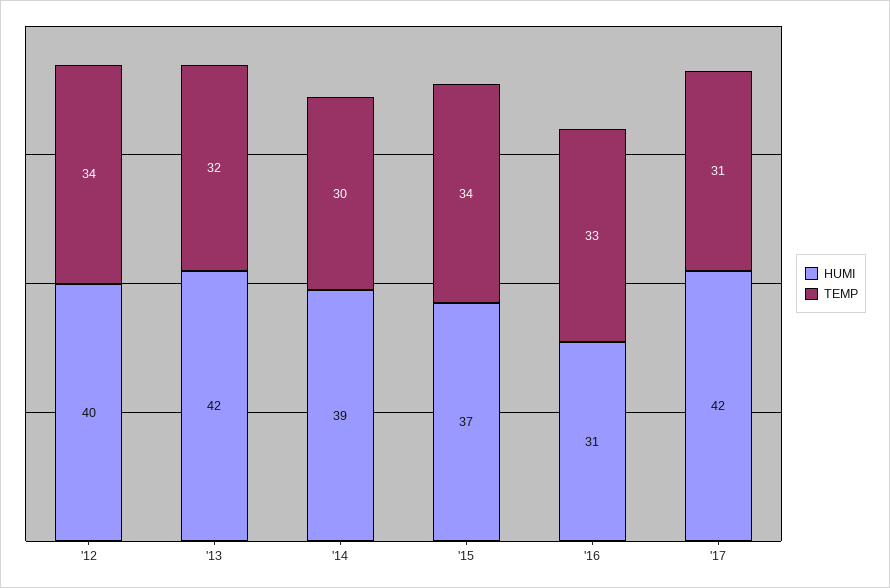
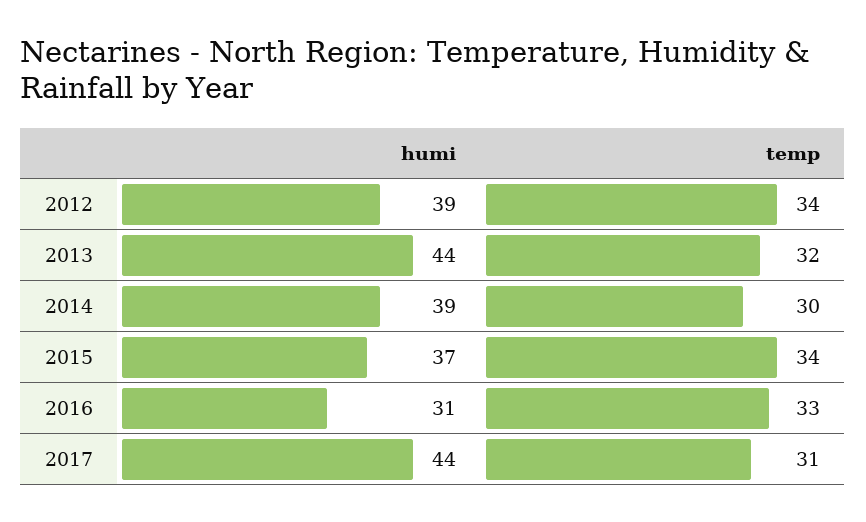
  {
    "HUMI": {
-     "'12": 40,
+     "'12": 39,
-     "'13": 42,
+     "'13": 44,
      "'14": 39,
      "'15": 37,
      "'16": 31,
-     "'17": 42
+     "'17": 44
    },
    "TEMP": {
      "'12": 34,
      "'13": 32,
      "'14": 30,
      "'15": 34,
      "'16": 33,
      "'17": 31
    }
  }

